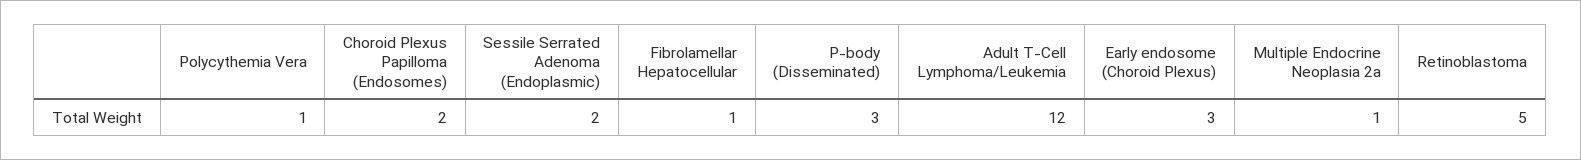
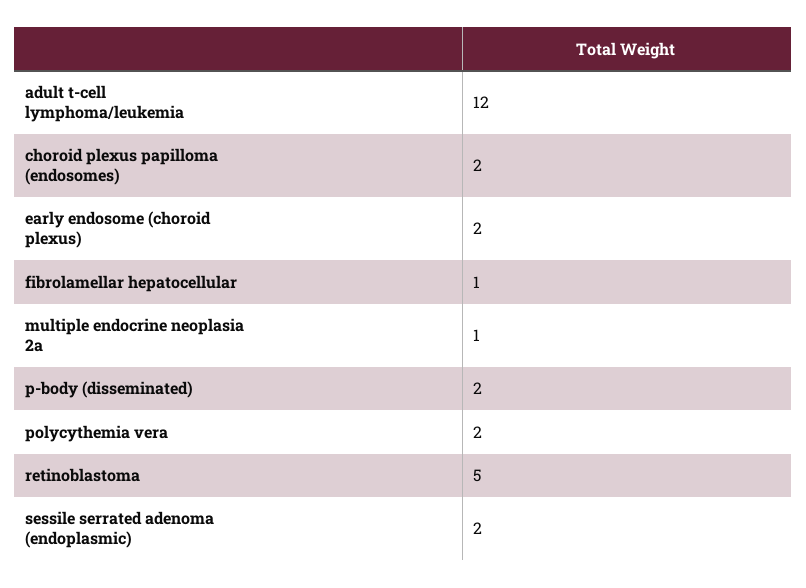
  {
-   "Polycythemia Vera": 1,
+   "Polycythemia Vera": 2,
    "Choroid Plexus Papilloma (Endosomes)": 2,
    "Sessile Serrated Adenoma (Endoplasmic)": 2,
    "Fibrolamellar Hepatocellular": 1,
-   "P-body (Disseminated)": 3,
+   "P-body (Disseminated)": 2,
    "Adult T-Cell Lymphoma/Leukemia": 12,
-   "Early endosome (Choroid Plexus)": 3,
+   "Early endosome (Choroid Plexus)": 2,
    "Multiple Endocrine Neoplasia 2a": 1,
    "Retinoblastoma": 5
  }

